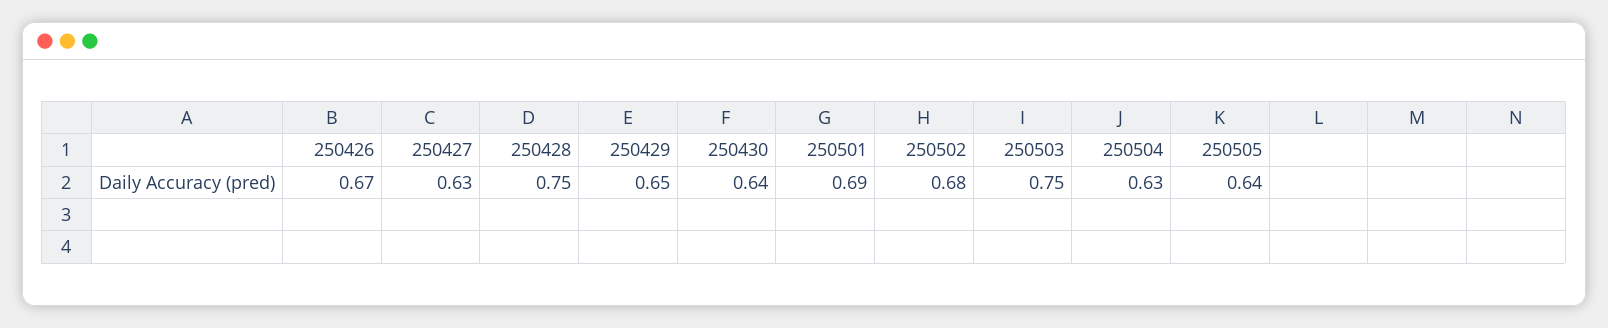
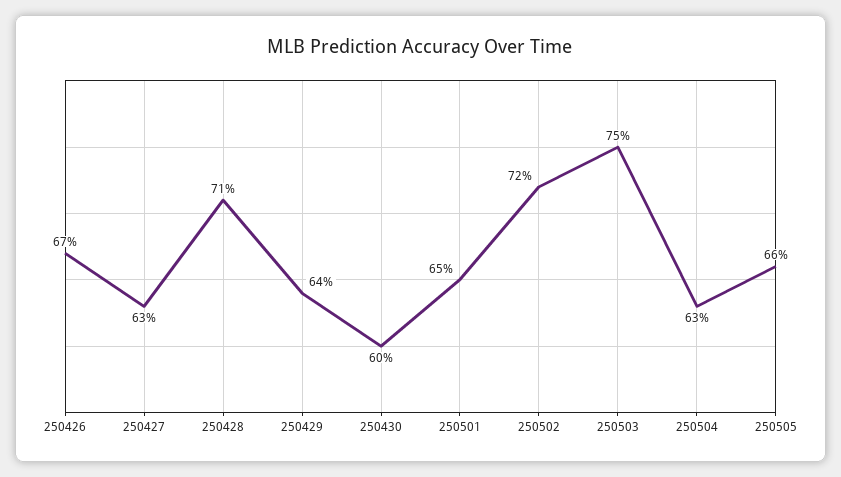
  {
    "250426": 0.67,
    "250427": 0.63,
-   "250428": 0.75,
+   "250428": 0.71,
-   "250429": 0.65,
+   "250429": 0.64,
-   "250430": 0.64,
+   "250430": 0.6,
-   "250501": 0.69,
+   "250501": 0.65,
-   "250502": 0.68,
+   "250502": 0.72,
    "250503": 0.75,
    "250504": 0.63,
-   "250505": 0.64
+   "250505": 0.66
  }

